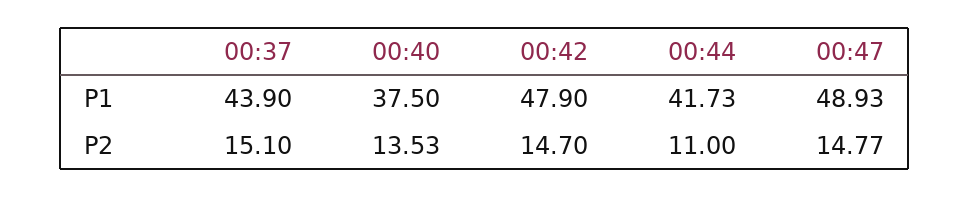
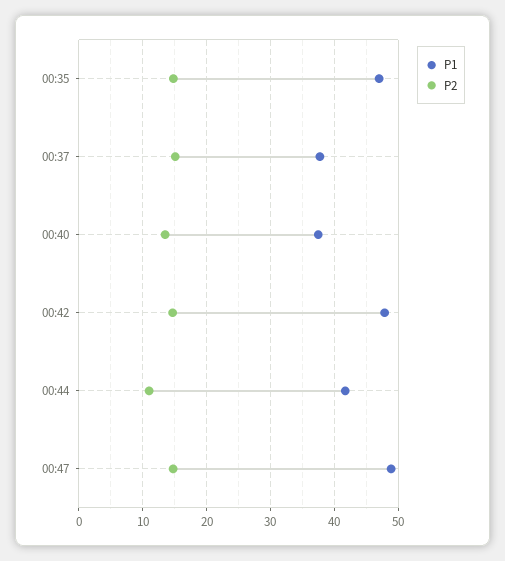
  {
    "P1": {
-     "00:37": 43.9,
+     "00:37": 38,
      "00:40": 37.5,
      "00:42": 47.9,
      "00:44": 41.73,
-     "00:47": 48.93
+     "00:47": 48.93,
+     "00:35": 47
    },
    "P2": {
      "00:37": 15.1,
      "00:40": 13.53,
      "00:42": 14.7,
      "00:44": 11,
-     "00:47": 14.77
+     "00:47": 14.77,
+     "00:35": 15
    }
  }

